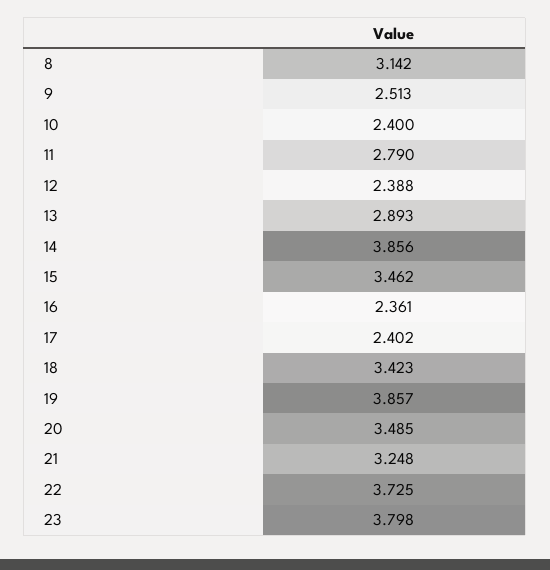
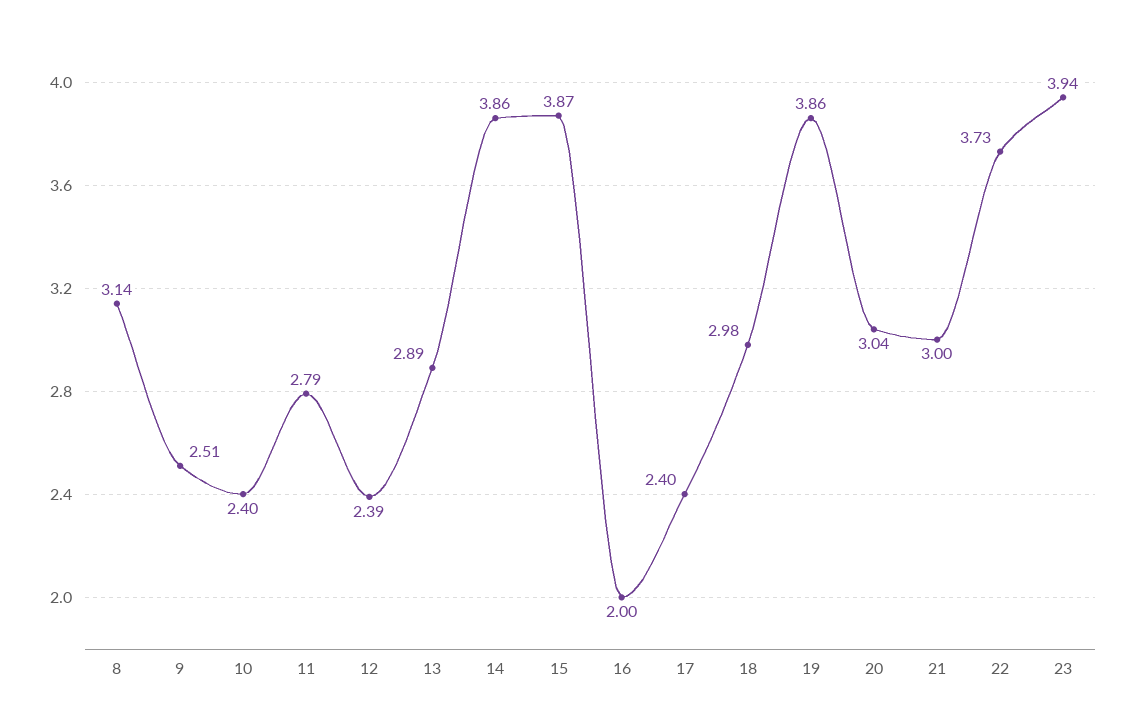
  {
    "8": 3.142,
    "9": 2.513,
    "10": 2.4,
    "11": 2.79,
    "12": 2.388,
    "13": 2.893,
    "14": 3.856,
-   "15": 3.462,
+   "15": 3.87,
-   "16": 2.361,
+   "16": 2,
    "17": 2.402,
-   "18": 3.423,
+   "18": 2.98,
    "19": 3.857,
-   "20": 3.485,
+   "20": 3.04,
-   "21": 3.248,
+   "21": 3,
    "22": 3.725,
-   "23": 3.798
+   "23": 3.94
  }

